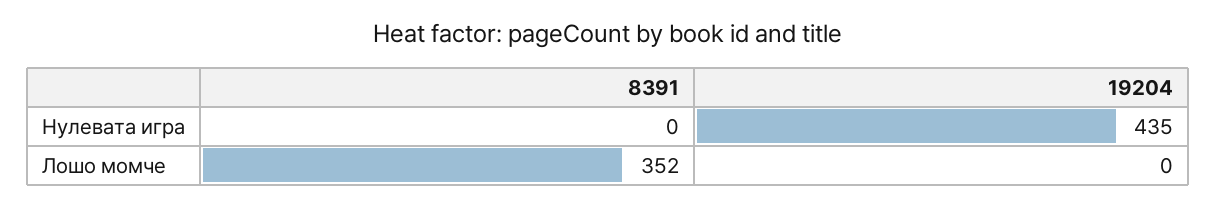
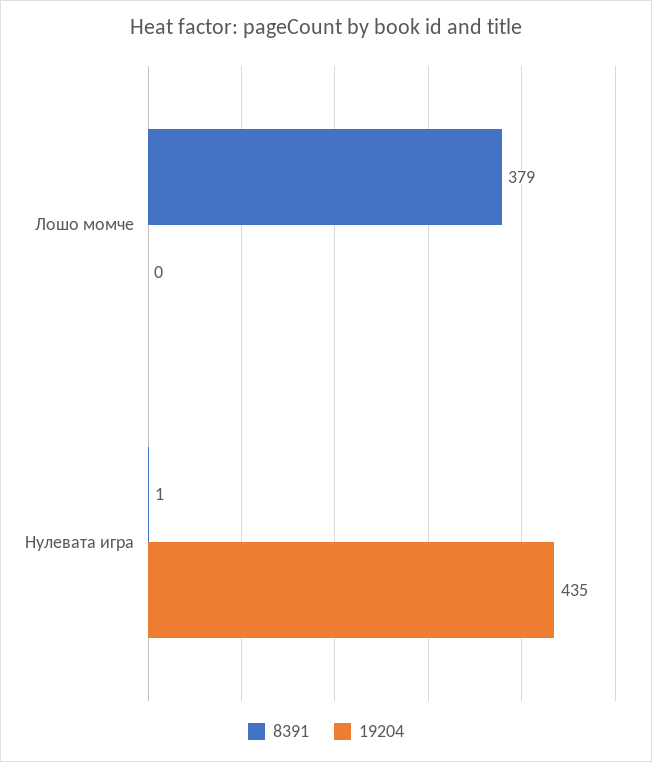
  {
    "8391": {
-     "Нулевата игра": 0,
+     "Нулевата игра": 1,
-     "Лошо момче": 352
+     "Лошо момче": 379
    },
    "19204": {
      "Нулевата игра": 435,
      "Лошо момче": 0
    }
  }

